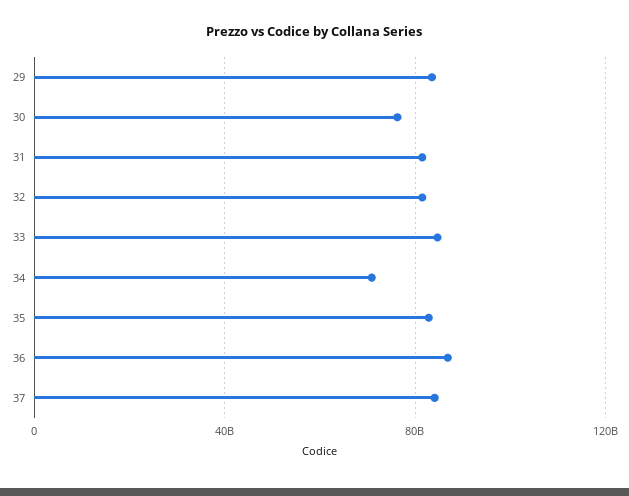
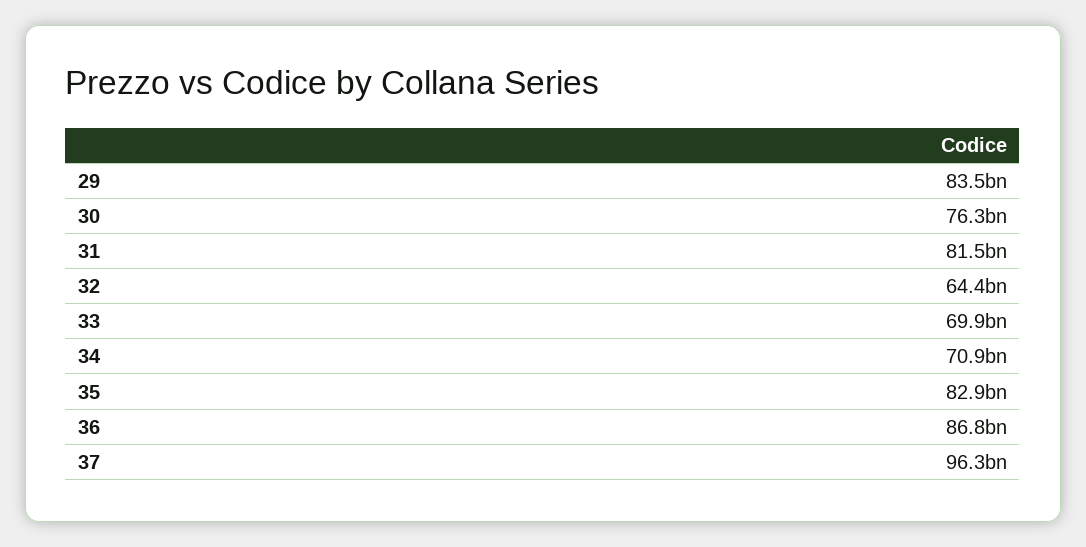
  {
    "29": 83500000000,
    "30": 76300000000,
    "31": 81500000000,
-   "32": 80000000000,
+   "32": 64400000000,
-   "33": 85000000000,
+   "33": 69900000000,
    "34": 70900000000,
    "35": 82900000000,
    "36": 86800000000,
-   "37": 85000000000
+   "37": 96300000000
  }

